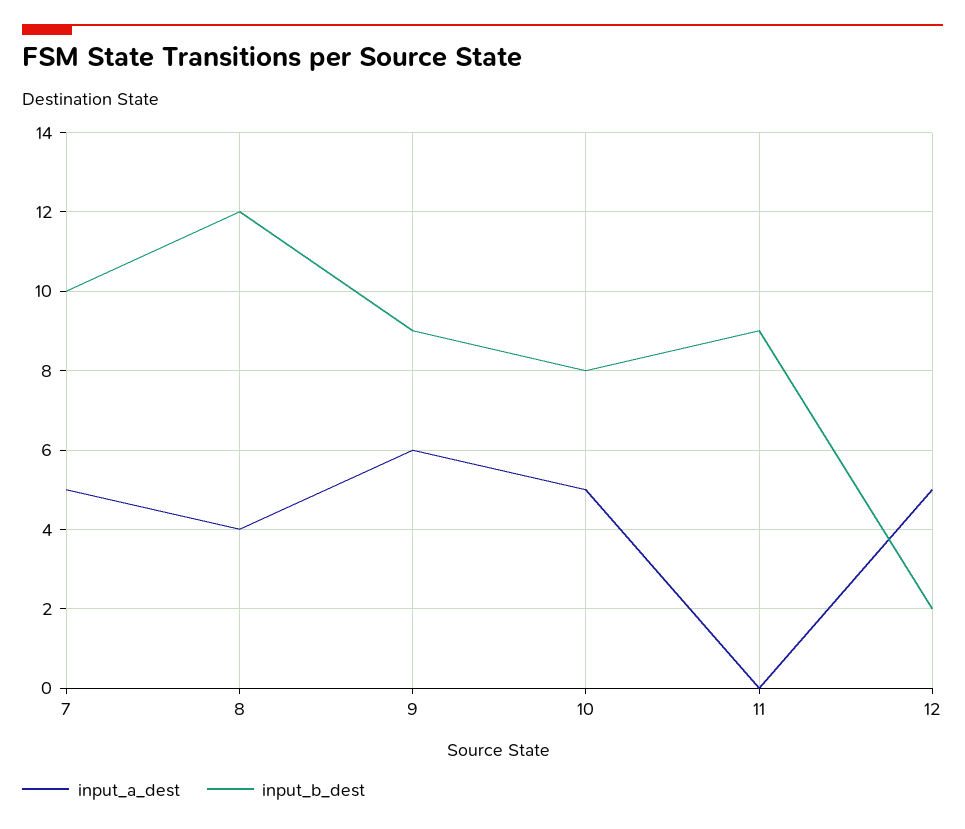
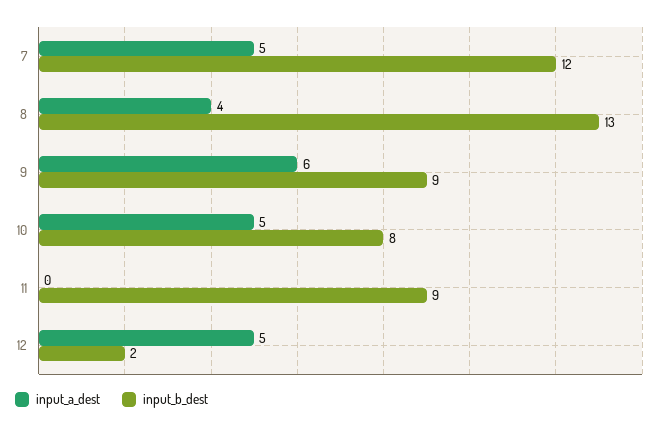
  {
    "input_a_dest": {
      "7": 5,
      "8": 4,
      "9": 6,
      "10": 5,
      "11": 0,
      "12": 5
    },
    "input_b_dest": {
-     "7": 10,
+     "7": 12,
-     "8": 12,
+     "8": 13,
      "9": 9,
      "10": 8,
      "11": 9,
      "12": 2
    }
  }

